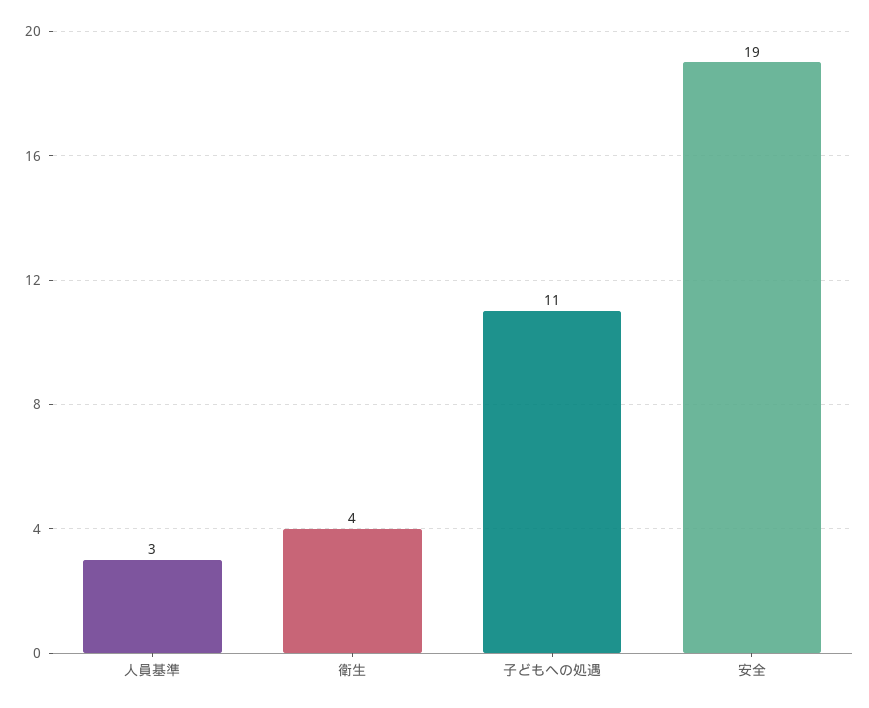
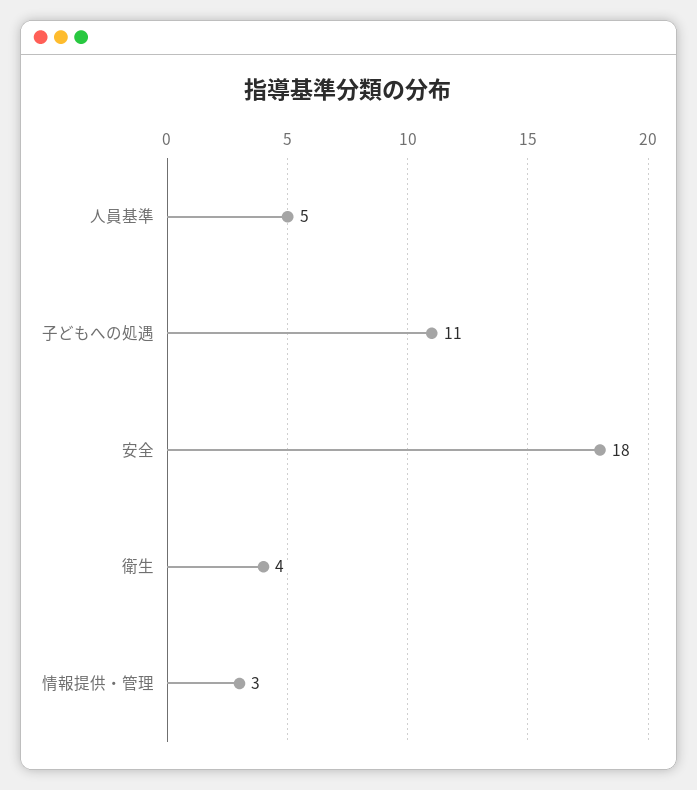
  {
-   "人員基準": 3,
+   "人員基準": 5,
    "衛生": 4,
    "子どもへの処遇": 11,
-   "安全": 19
+   "安全": 18,
+   "情報提供・管理": 3
  }

